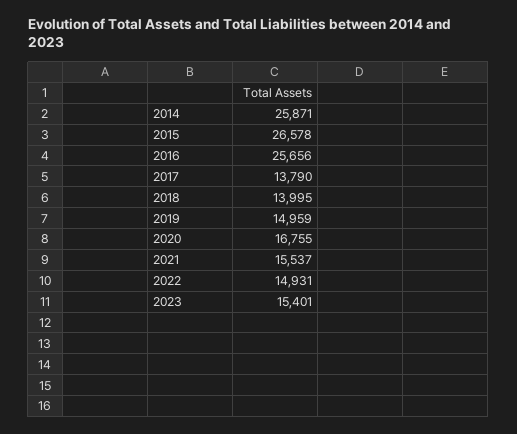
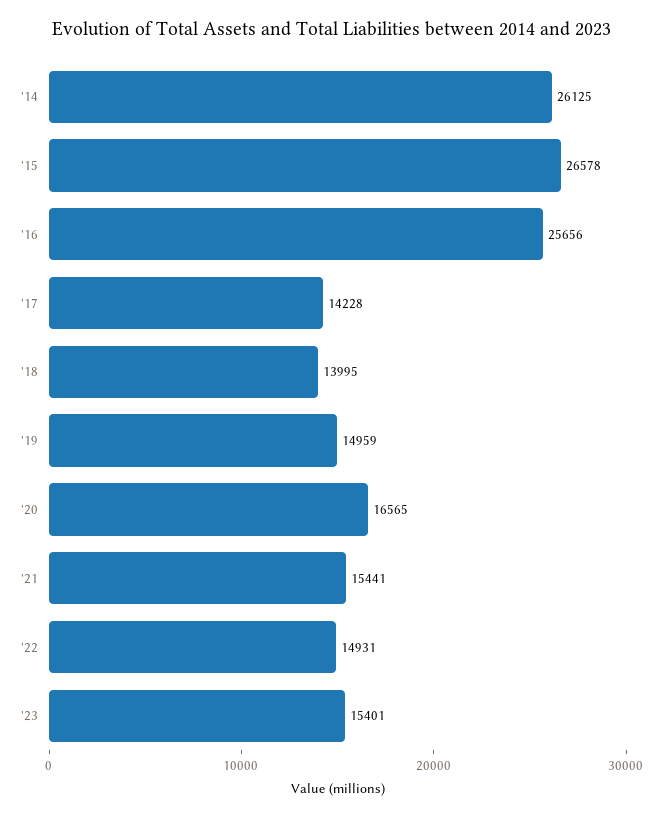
  {
-   "2014": 25871,
+   "2014": 26125,
    "2015": 26578,
    "2016": 25656,
-   "2017": 13790,
+   "2017": 14228,
    "2018": 13995,
    "2019": 14959,
-   "2020": 16755,
+   "2020": 16565,
-   "2021": 15537,
+   "2021": 15441,
    "2022": 14931,
    "2023": 15401
  }

